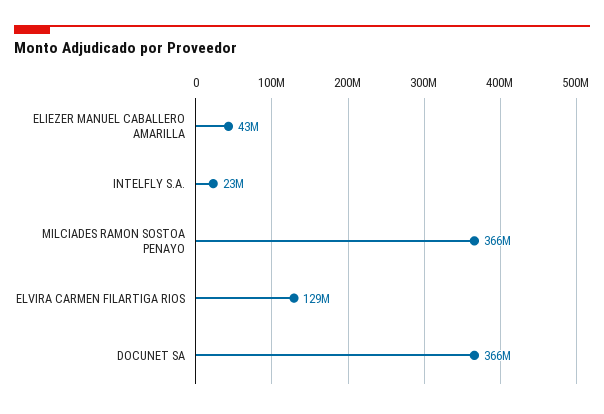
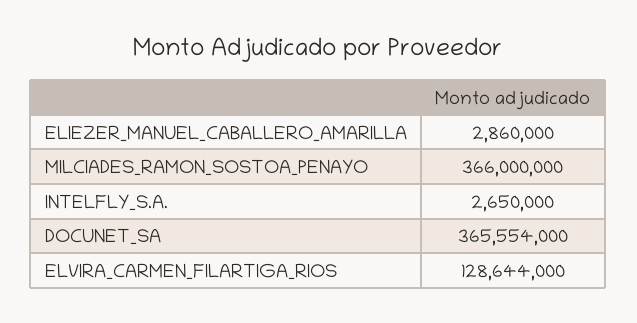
  {
-   "ELIEZER MANUEL CABALLERO AMARILLA": 43000000,
+   "ELIEZER MANUEL CABALLERO AMARILLA": 2860000,
-   "INTELFLY S.A.": 23000000,
+   "INTELFLY S.A.": 2650000,
    "MILCIADES RAMON SOSTOA PENAYO": 366000000,
    "ELVIRA CARMEN FILARTIGA RIOS": 128644000,
    "DOCUNET SA": 365554000
  }

